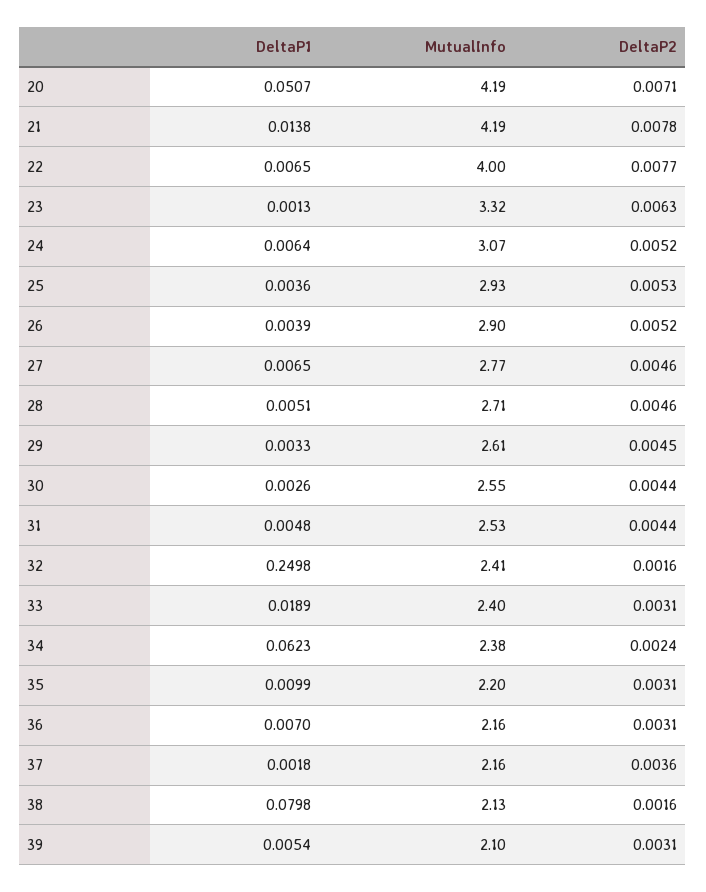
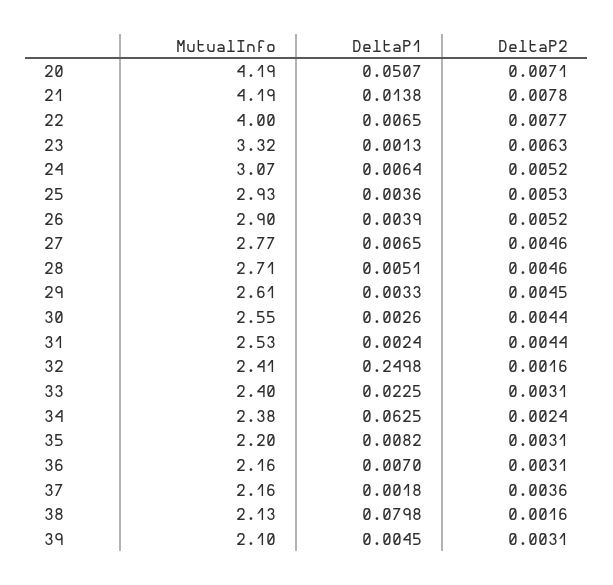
  {
    "DeltaP1": {
      "20": 0.0507,
      "21": 0.0138,
      "22": 0.0065,
      "23": 0.0013,
      "24": 0.0064,
      "25": 0.0036,
      "26": 0.0039,
      "27": 0.0065,
      "28": 0.0051,
      "29": 0.0033,
      "30": 0.0026,
-     "31": 0.0048,
+     "31": 0.0024,
      "32": 0.2498,
-     "33": 0.0189,
+     "33": 0.0225,
-     "34": 0.0623,
+     "34": 0.0625,
-     "35": 0.0099,
+     "35": 0.0082,
      "36": 0.007,
      "37": 0.0018,
      "38": 0.0798,
-     "39": 0.0054
+     "39": 0.0045
    },
    "MutualInfo": {
      "20": 4.19,
      "21": 4.19,
      "22": 4,
      "23": 3.32,
      "24": 3.07,
      "25": 2.93,
      "26": 2.9,
      "27": 2.77,
      "28": 2.71,
      "29": 2.61,
      "30": 2.55,
      "31": 2.53,
      "32": 2.41,
      "33": 2.4,
      "34": 2.38,
      "35": 2.2,
      "36": 2.16,
      "37": 2.16,
      "38": 2.13,
      "39": 2.1
    },
    "DeltaP2": {
      "20": 0.0071,
      "21": 0.0078,
      "22": 0.0077,
      "23": 0.0063,
      "24": 0.0052,
      "25": 0.0053,
      "26": 0.0052,
      "27": 0.0046,
      "28": 0.0046,
      "29": 0.0045,
      "30": 0.0044,
      "31": 0.0044,
      "32": 0.0016,
      "33": 0.0031,
      "34": 0.0024,
      "35": 0.0031,
      "36": 0.0031,
      "37": 0.0036,
      "38": 0.0016,
      "39": 0.0031
    }
  }

